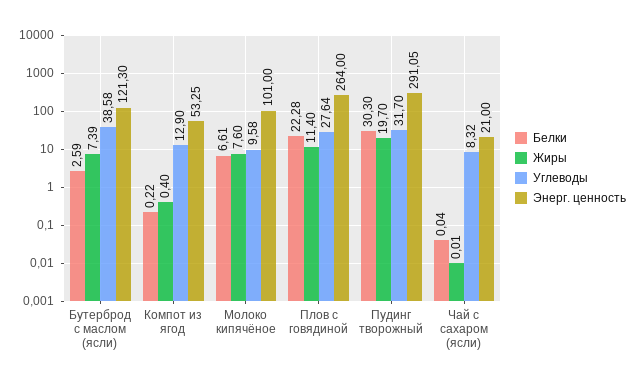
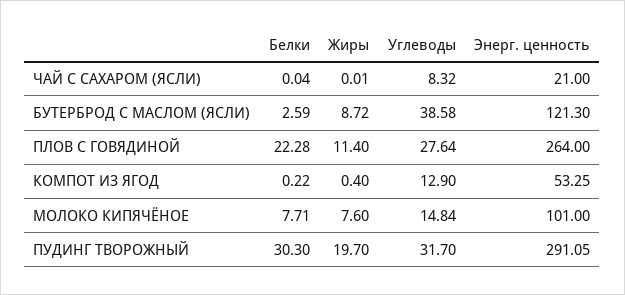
  {
    "Белки": {
      "Бутерброд с маслом (ясли)": 2.59,
      "Компот из ягод": 0.22,
-     "Молоко кипячёное": 6.61,
+     "Молоко кипячёное": 7.71,
      "Плов с говядиной": 22.28,
      "Пудинг творожный": 30.3,
      "Чай с сахаром (ясли)": 0.04
    },
    "Жиры": {
-     "Бутерброд с маслом (ясли)": 7.39,
+     "Бутерброд с маслом (ясли)": 8.72,
      "Компот из ягод": 0.4,
      "Молоко кипячёное": 7.6,
      "Плов с говядиной": 11.4,
      "Пудинг творожный": 19.7,
      "Чай с сахаром (ясли)": 0.01
    },
    "Углеводы": {
      "Бутерброд с маслом (ясли)": 38.58,
      "Компот из ягод": 12.9,
-     "Молоко кипячёное": 9.58,
+     "Молоко кипячёное": 14.84,
      "Плов с говядиной": 27.64,
      "Пудинг творожный": 31.7,
      "Чай с сахаром (ясли)": 8.32
    },
    "Энерг. ценность": {
      "Бутерброд с маслом (ясли)": 121.3,
      "Компот из ягод": 53.25,
      "Молоко кипячёное": 101,
      "Плов с говядиной": 264,
      "Пудинг творожный": 291.05,
      "Чай с сахаром (ясли)": 21
    }
  }

